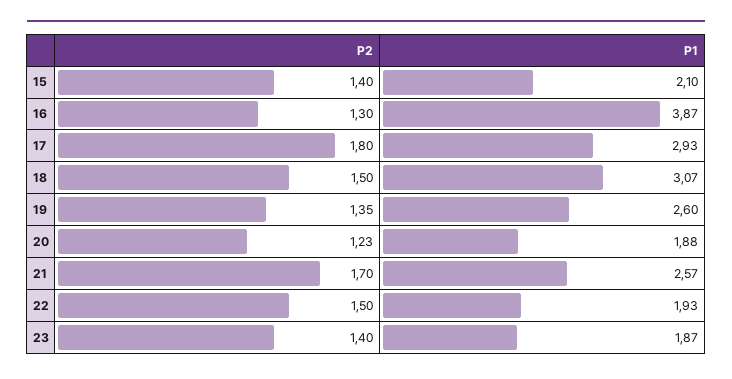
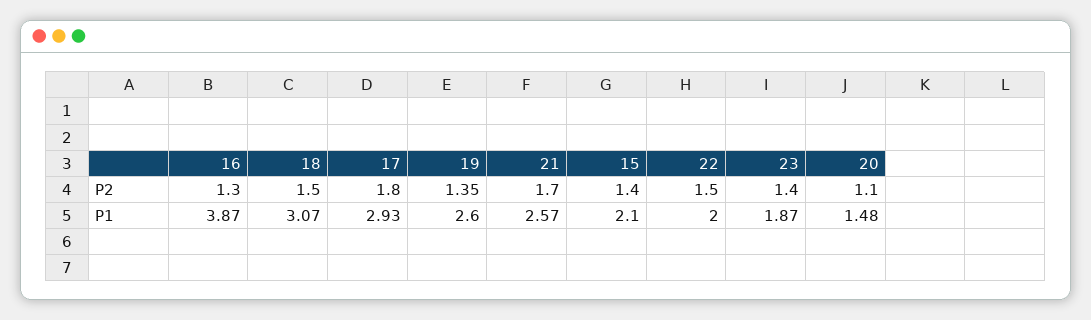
  {
    "P2": {
      "15": 1.4,
      "16": 1.3,
      "17": 1.8,
      "18": 1.5,
      "19": 1.35,
-     "20": 1.23,
+     "20": 1.1,
      "21": 1.7,
      "22": 1.5,
      "23": 1.4
    },
    "P1": {
      "15": 2.1,
      "16": 3.87,
      "17": 2.93,
      "18": 3.07,
      "19": 2.6,
-     "20": 1.88,
+     "20": 1.48,
      "21": 2.57,
-     "22": 1.93,
+     "22": 2,
      "23": 1.87
    }
  }

